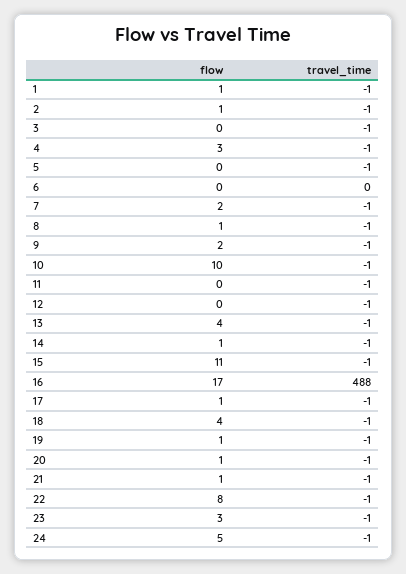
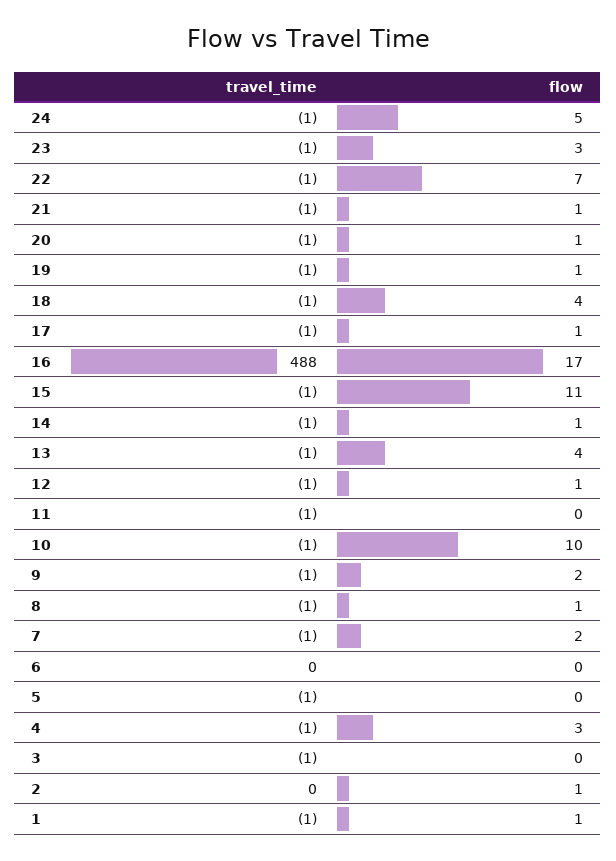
  {
    "flow": {
      "1": 1,
      "2": 1,
      "3": 0,
      "4": 3,
      "5": 0,
      "6": 0,
      "7": 2,
      "8": 1,
      "9": 2,
      "10": 10,
      "11": 0,
-     "12": 0,
+     "12": 1,
      "13": 4,
      "14": 1,
      "15": 11,
      "16": 17,
      "17": 1,
      "18": 4,
      "19": 1,
      "20": 1,
      "21": 1,
-     "22": 8,
+     "22": 7,
      "23": 3,
      "24": 5
    },
    "travel_time": {
      "1": -1,
-     "2": -1,
+     "2": 0,
      "3": -1,
      "4": -1,
      "5": -1,
      "6": 0,
      "7": -1,
      "8": -1,
      "9": -1,
      "10": -1,
      "11": -1,
      "12": -1,
      "13": -1,
      "14": -1,
      "15": -1,
      "16": 488,
      "17": -1,
      "18": -1,
      "19": -1,
      "20": -1,
      "21": -1,
      "22": -1,
      "23": -1,
      "24": -1
    }
  }

